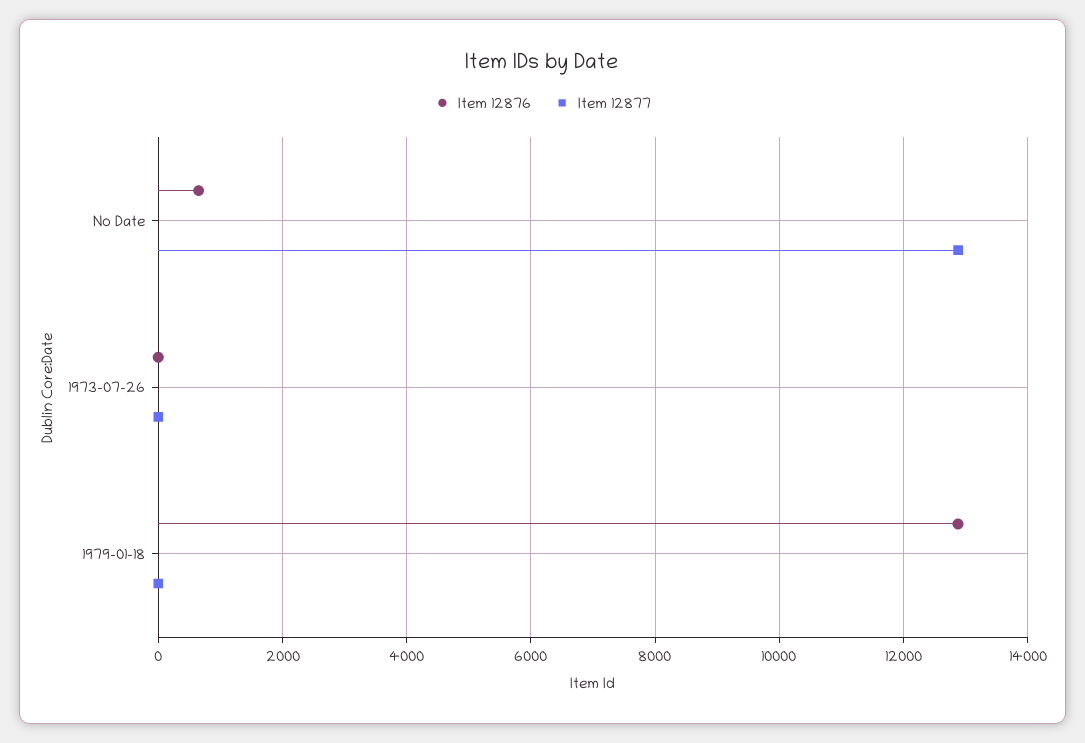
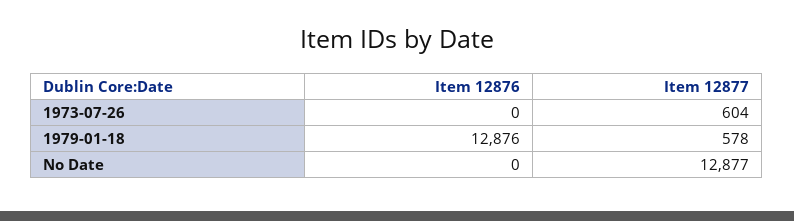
  {
    "Item 12876": {
-     "No Date": 600,
+     "No Date": 0,
      "1973-07-26": 0,
      "1979-01-18": 12876
    },
    "Item 12877": {
      "No Date": 12877,
-     "1973-07-26": 0,
+     "1973-07-26": 604,
-     "1979-01-18": 0
+     "1979-01-18": 578
    }
  }

